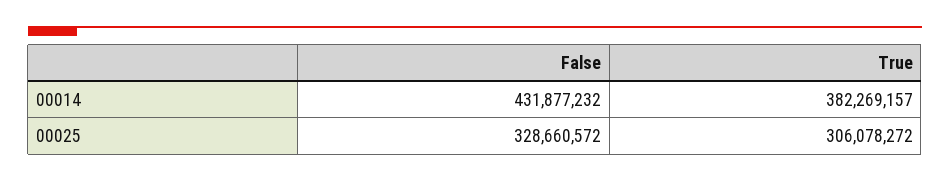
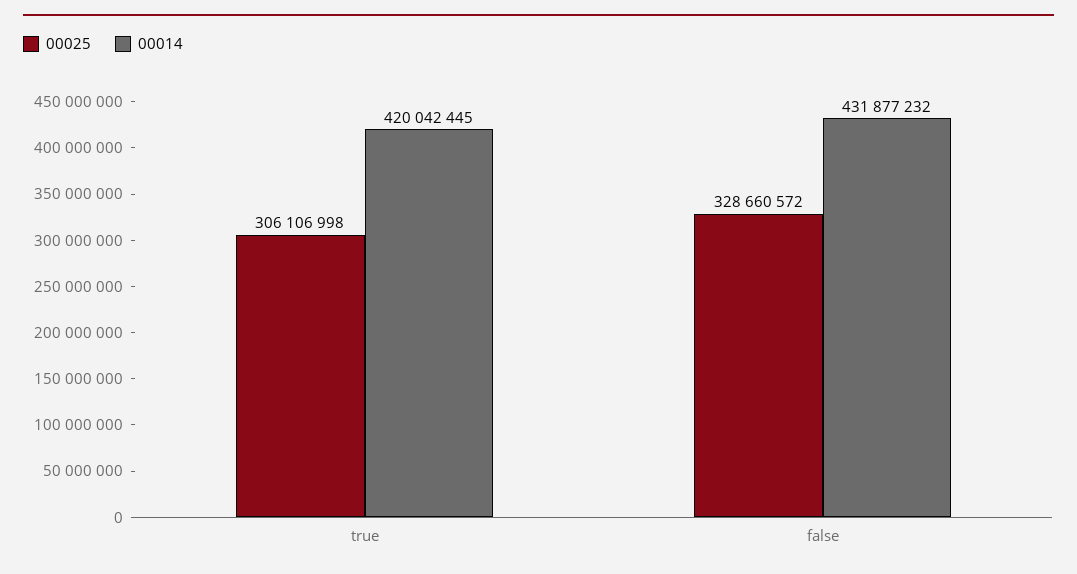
  {
    "00014": {
      "False": 431877232,
-     "True": 382269157
+     "True": 420042445
    },
    "00025": {
      "False": 328660572,
-     "True": 306078272
+     "True": 306106998
    }
  }

